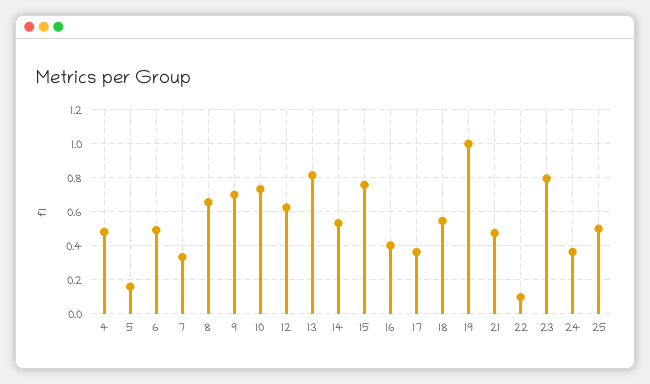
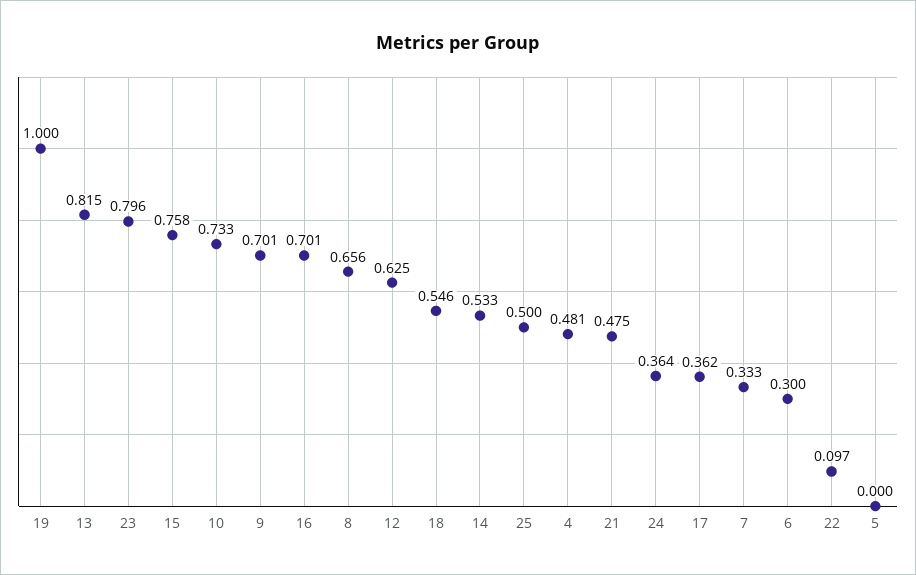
  {
    "4": 0.481,
-   "5": 0.15,
+   "5": 0,
-   "6": 0.5,
+   "6": 0.3,
    "7": 0.333,
    "8": 0.656,
    "9": 0.701,
    "10": 0.733,
    "12": 0.625,
    "13": 0.815,
    "14": 0.533,
    "15": 0.758,
-   "16": 0.4,
+   "16": 0.701,
    "17": 0.362,
    "18": 0.546,
    "19": 1,
    "21": 0.475,
    "22": 0.097,
    "23": 0.796,
    "24": 0.364,
    "25": 0.5
  }

